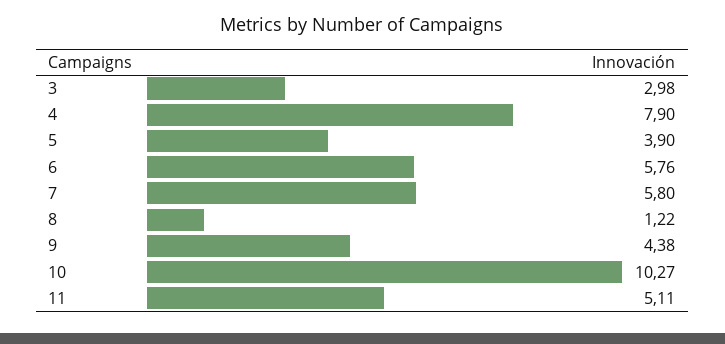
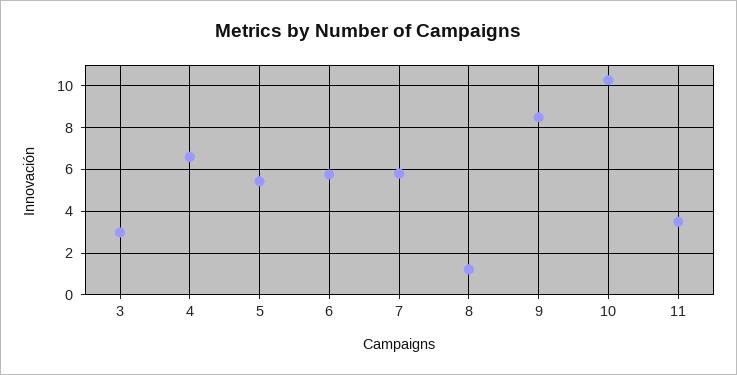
  {
    "3": 2.98,
-   "4": 7.9,
+   "4": 6.5,
-   "5": 3.9,
+   "5": 5.5,
    "6": 5.76,
    "7": 5.8,
    "8": 1.22,
-   "9": 4.38,
+   "9": 8.5,
    "10": 10.27,
-   "11": 5.11
+   "11": 3.5
  }

